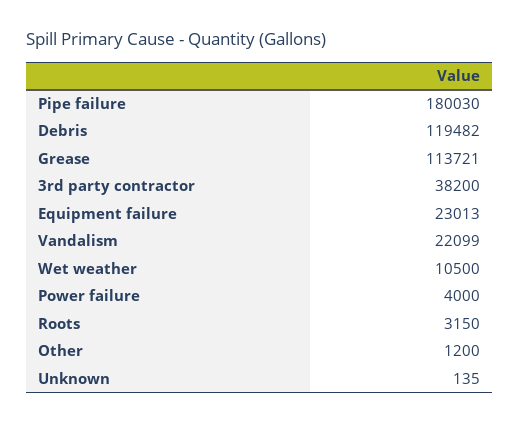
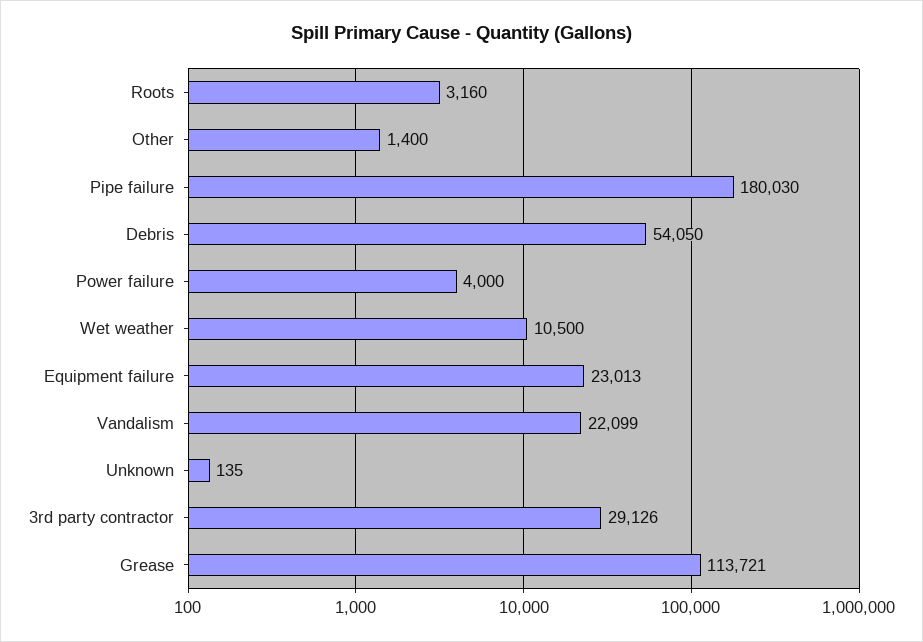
  {
    "Pipe failure": 180030,
-   "Debris": 119482,
+   "Debris": 54050,
    "Grease": 113721,
-   "3rd party contractor": 38200,
+   "3rd party contractor": 29126,
    "Equipment failure": 23013,
    "Vandalism": 22099,
    "Wet weather": 10500,
    "Power failure": 4000,
-   "Roots": 3150,
+   "Roots": 3160,
-   "Other": 1200,
+   "Other": 1400,
    "Unknown": 135
  }

